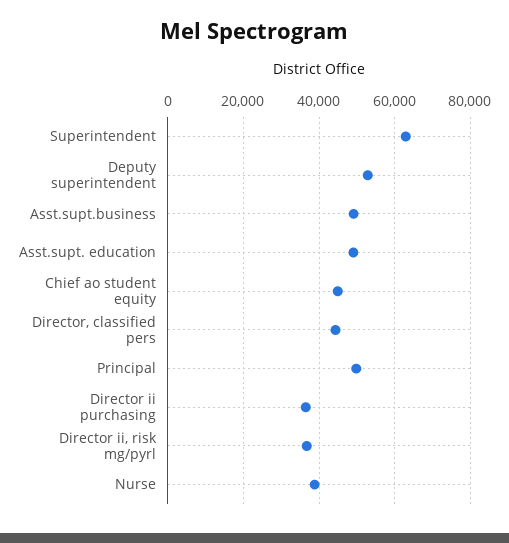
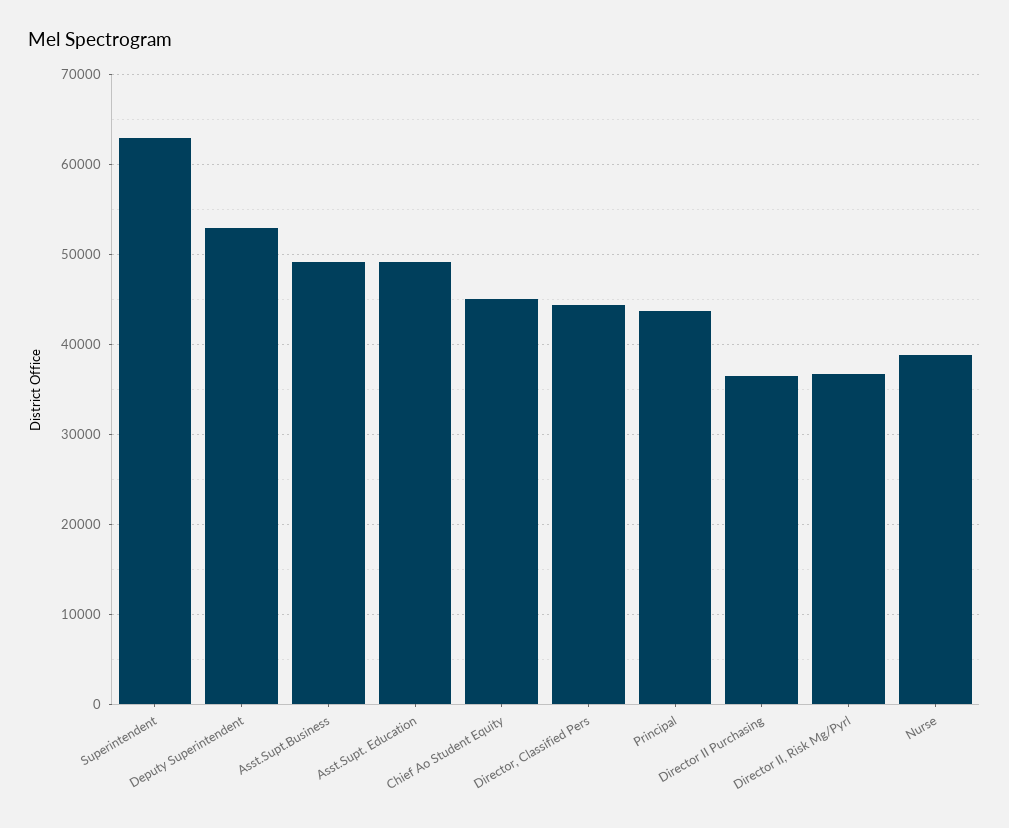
  {
    "Superintendent": 63000,
    "Deputy superintendent": 53000,
    "Asst.supt.business": 49000,
    "Asst.supt. education": 49000,
    "Chief ao student equity": 45000,
    "Director, classified pers": 44000,
-   "Principal": 50000,
+   "Principal": 44000,
    "Director ii purchasing": 36000,
    "Director ii, risk mg/pyrl": 37000,
    "Nurse": 39000
  }

